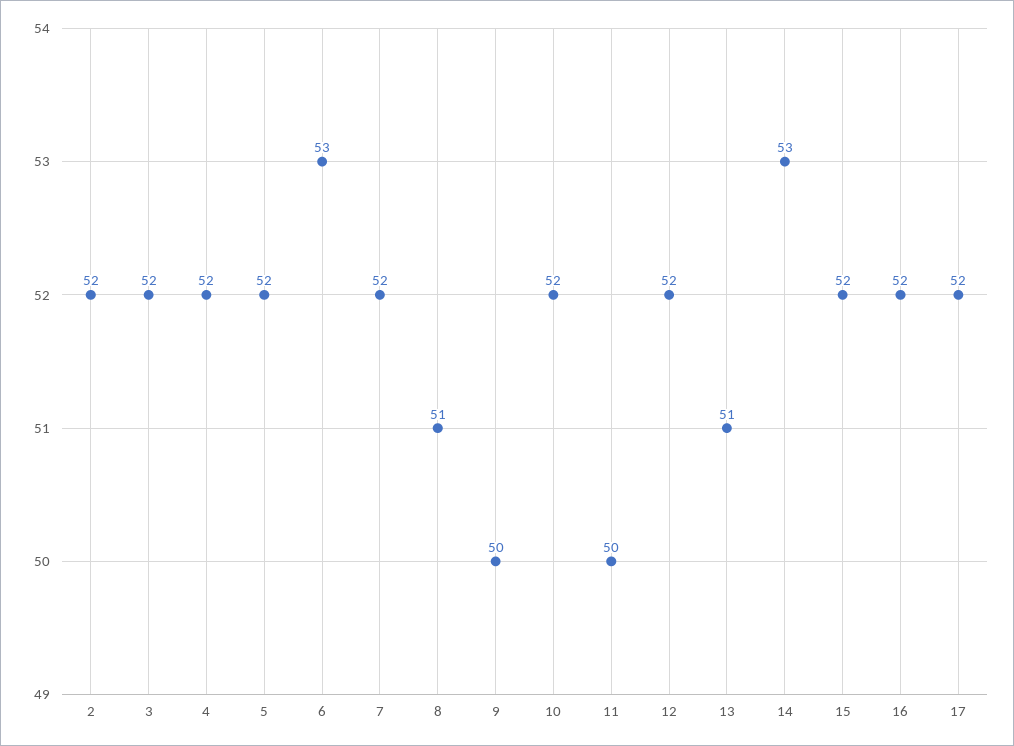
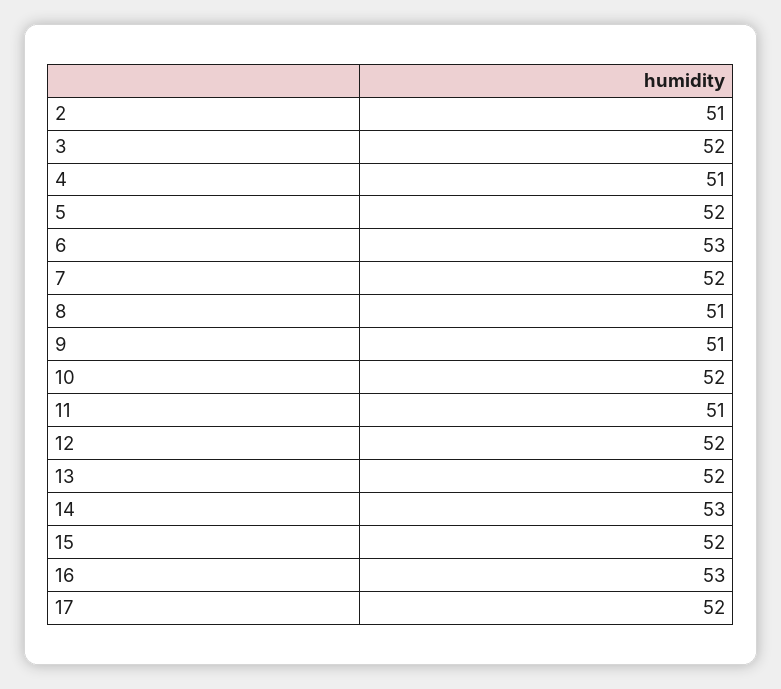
  {
-   "2": 52,
+   "2": 51,
    "3": 52,
-   "4": 52,
+   "4": 51,
    "5": 52,
    "6": 53,
    "7": 52,
    "8": 51,
-   "9": 50,
+   "9": 51,
    "10": 52,
-   "11": 50,
+   "11": 51,
    "12": 52,
-   "13": 51,
+   "13": 52,
    "14": 53,
    "15": 52,
-   "16": 52,
+   "16": 53,
    "17": 52
  }

